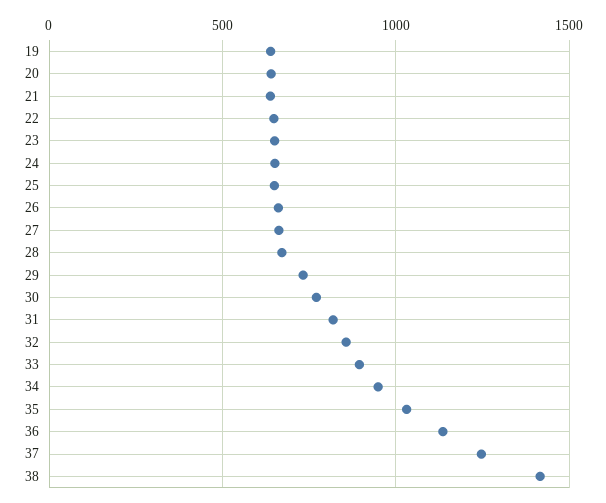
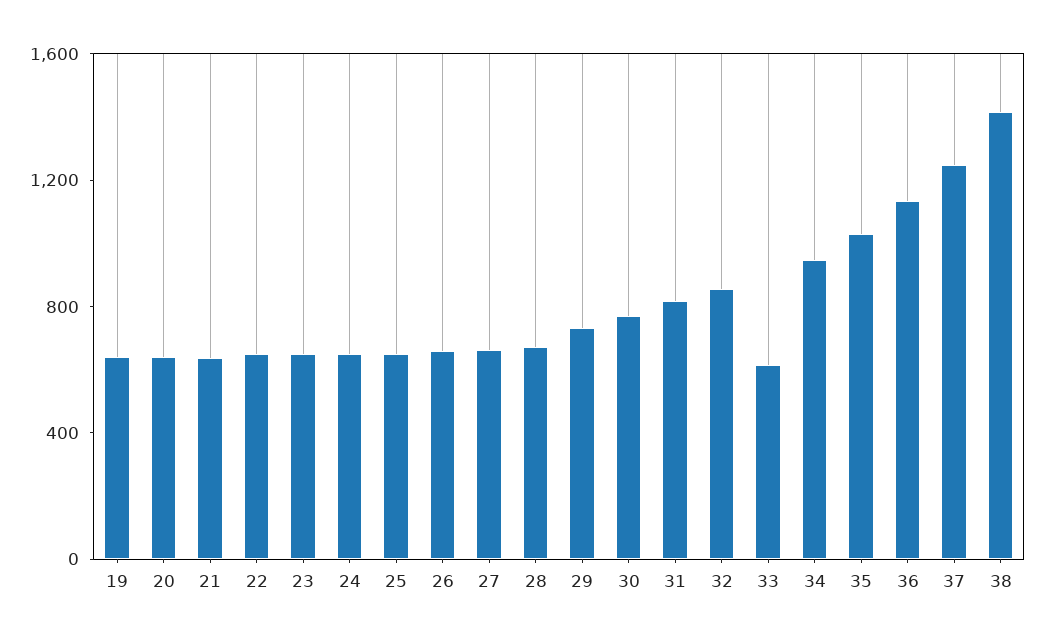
  {
    "19": 650,
    "20": 650,
    "21": 650,
    "22": 650,
    "23": 650,
    "24": 650,
    "25": 650,
    "26": 650,
    "27": 650,
    "28": 650,
    "29": 750,
    "30": 750,
    "31": 800,
    "32": 850,
-   "33": 900,
+   "33": 600,
    "34": 950,
    "35": 1050,
    "36": 1150,
    "37": 1250,
    "38": 1400
  }

